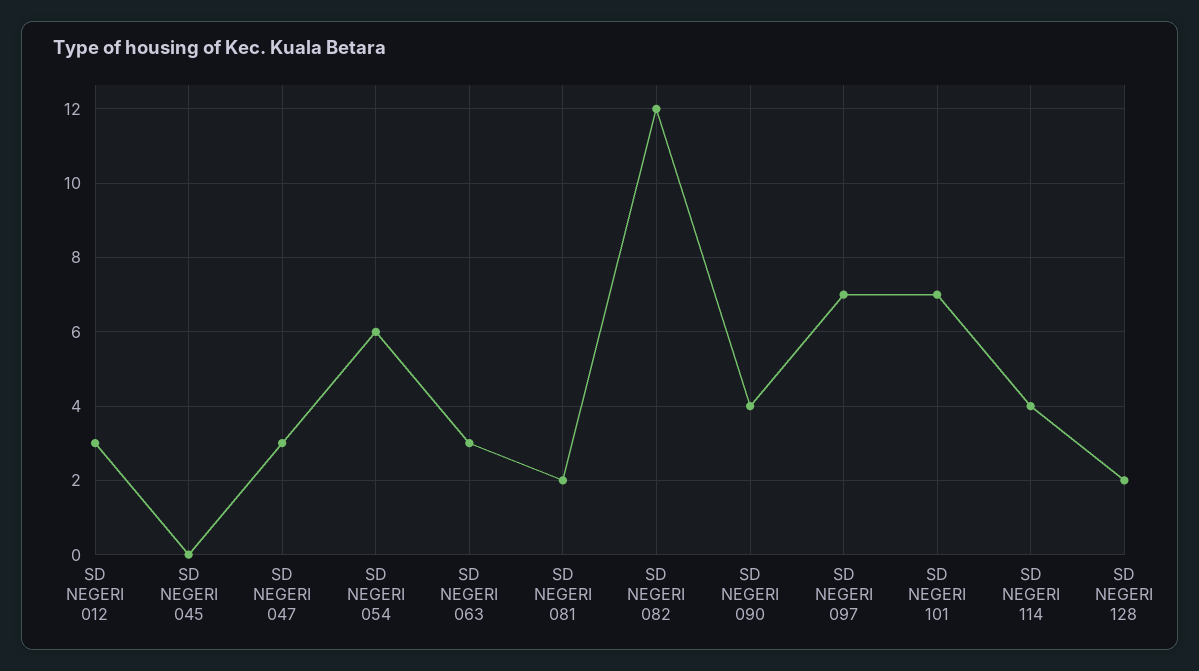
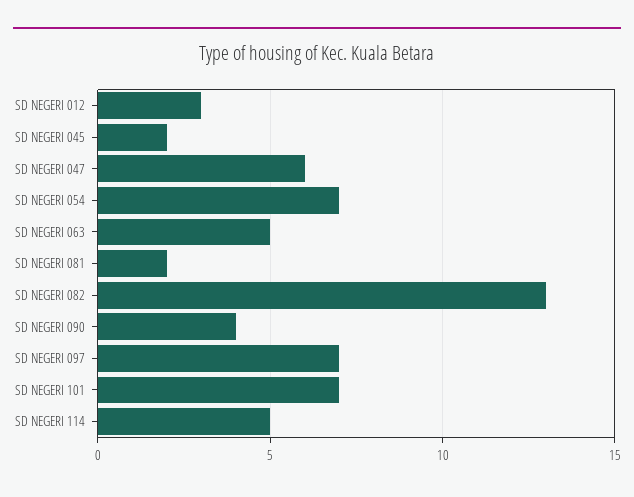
  {
    "SD NEGERI 012": 3,
-   "SD NEGERI 045": 0,
+   "SD NEGERI 045": 2,
-   "SD NEGERI 047": 3,
+   "SD NEGERI 047": 6,
-   "SD NEGERI 054": 6,
+   "SD NEGERI 054": 7,
-   "SD NEGERI 063": 3,
+   "SD NEGERI 063": 5,
    "SD NEGERI 081": 2,
-   "SD NEGERI 082": 12,
+   "SD NEGERI 082": 13,
    "SD NEGERI 090": 4,
    "SD NEGERI 097": 7,
    "SD NEGERI 101": 7,
-   "SD NEGERI 114": 4,
+   "SD NEGERI 114": 5
-   "SD NEGERI 128": 2
  }

